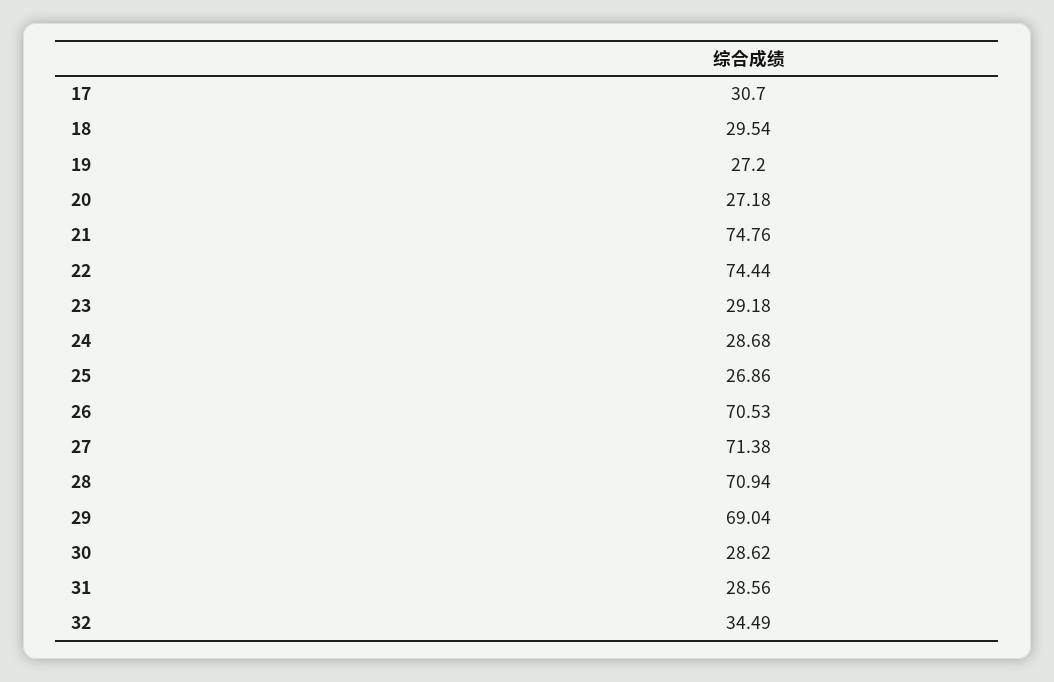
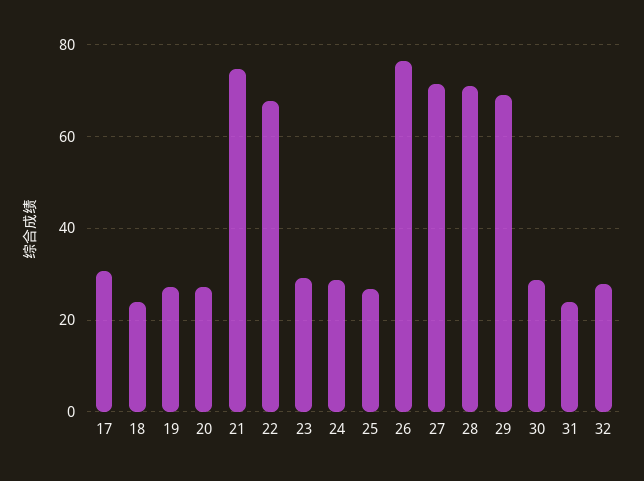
  {
    "17": 30.7,
-   "18": 29.54,
+   "18": 24,
    "19": 27.2,
    "20": 27.18,
    "21": 74.76,
-   "22": 74.44,
+   "22": 68,
    "23": 29.18,
    "24": 28.68,
    "25": 26.86,
-   "26": 70.53,
+   "26": 76,
    "27": 71.38,
    "28": 70.94,
    "29": 69.04,
    "30": 28.62,
-   "31": 28.56,
+   "31": 24,
-   "32": 34.49
+   "32": 28
  }

